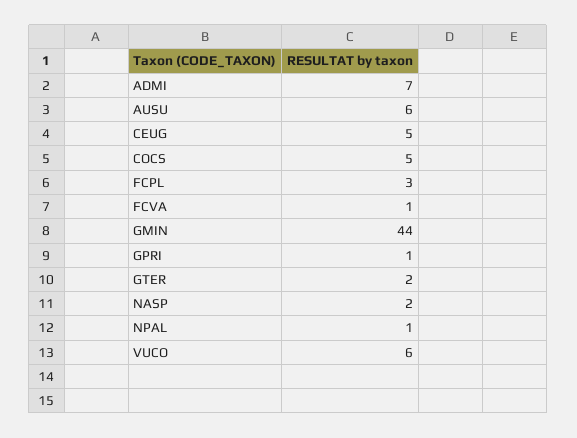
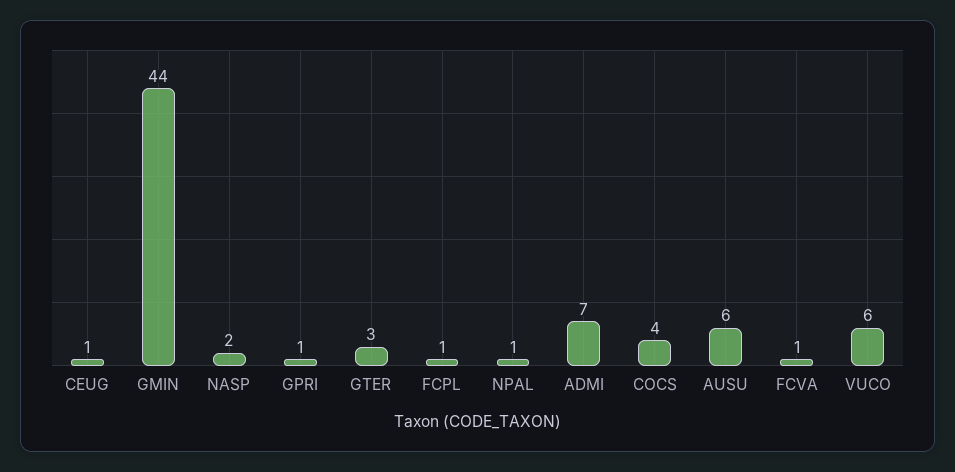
  {
    "ADMI": 7,
    "AUSU": 6,
-   "CEUG": 5,
+   "CEUG": 1,
-   "COCS": 5,
+   "COCS": 4,
-   "FCPL": 3,
+   "FCPL": 1,
    "FCVA": 1,
    "GMIN": 44,
    "GPRI": 1,
-   "GTER": 2,
+   "GTER": 3,
    "NASP": 2,
    "NPAL": 1,
    "VUCO": 6
  }

